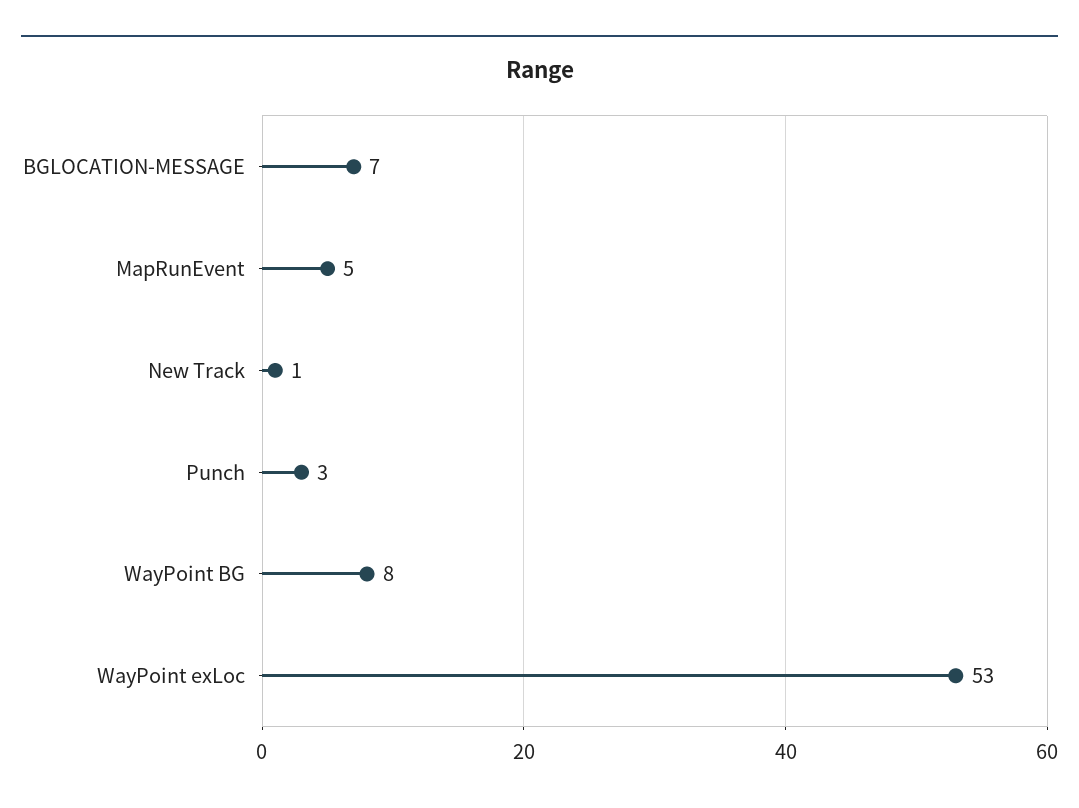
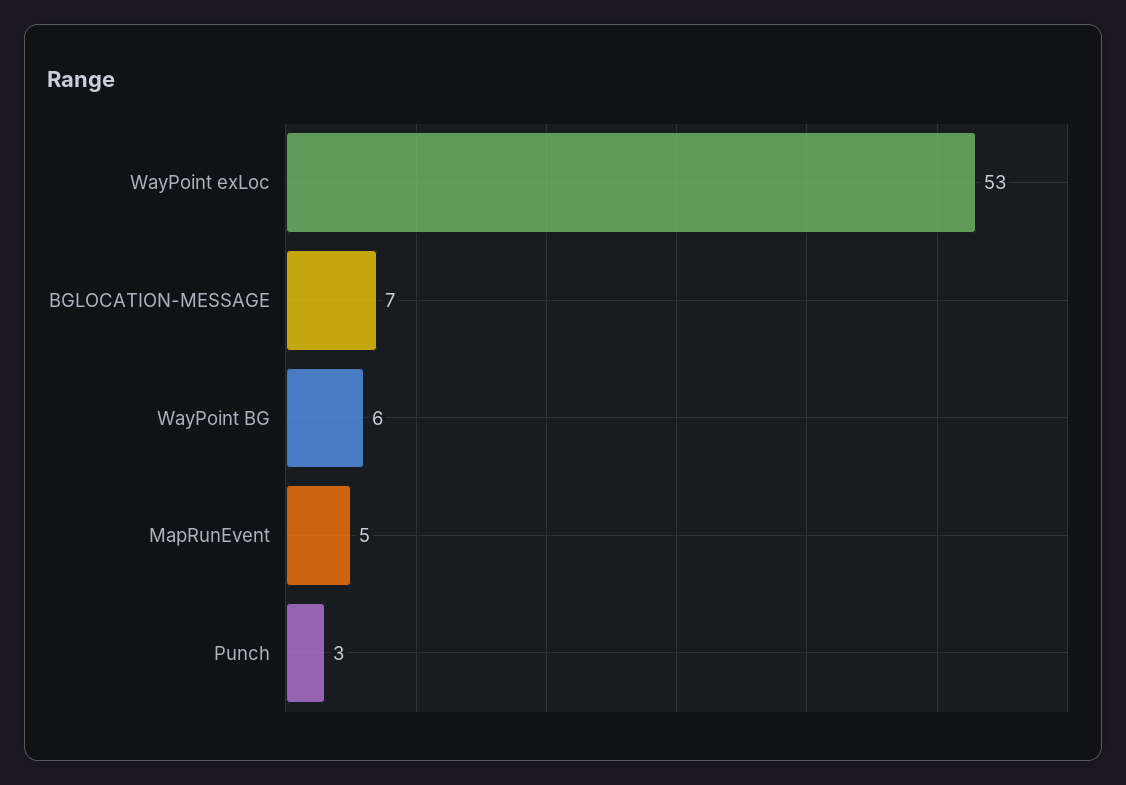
  {
    "BGLOCATION-MESSAGE": 7,
    "MapRunEvent": 5,
-   "New Track": 1,
    "Punch": 3,
-   "WayPoint BG": 8,
+   "WayPoint BG": 6,
    "WayPoint exLoc": 53
  }

